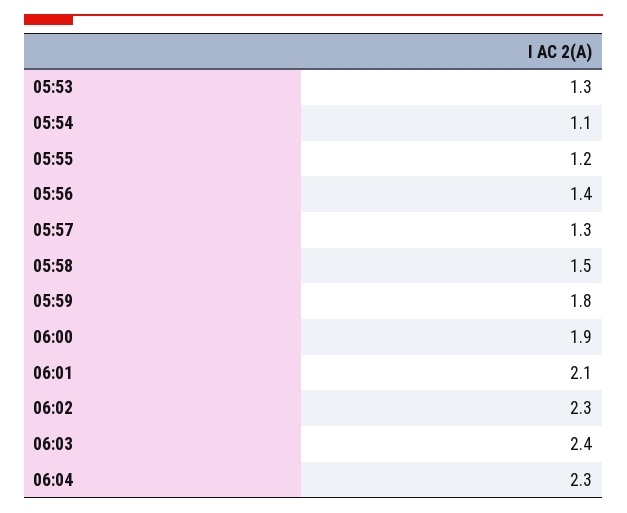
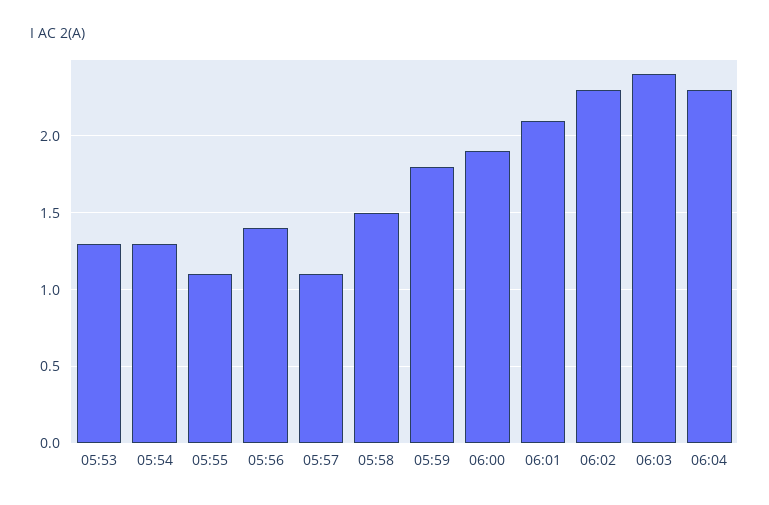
  {
    "05:53": 1.3,
-   "05:54": 1.1,
+   "05:54": 1.3,
-   "05:55": 1.2,
+   "05:55": 1.1,
    "05:56": 1.4,
-   "05:57": 1.3,
+   "05:57": 1.1,
    "05:58": 1.5,
    "05:59": 1.8,
    "06:00": 1.9,
    "06:01": 2.1,
    "06:02": 2.3,
    "06:03": 2.4,
    "06:04": 2.3
  }

